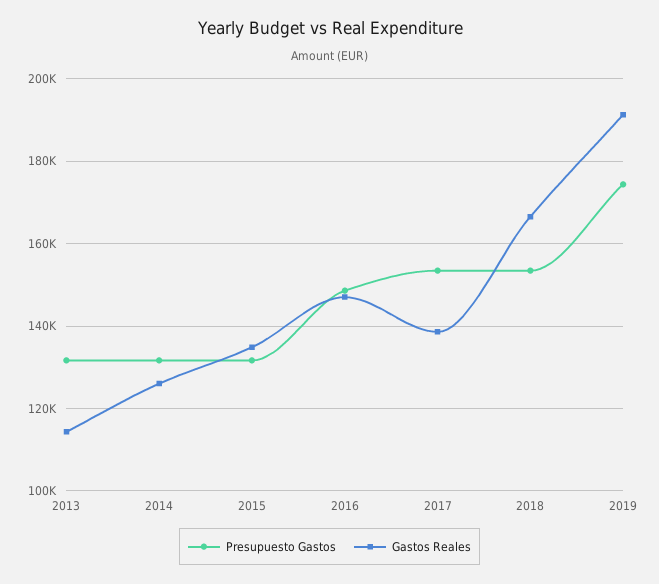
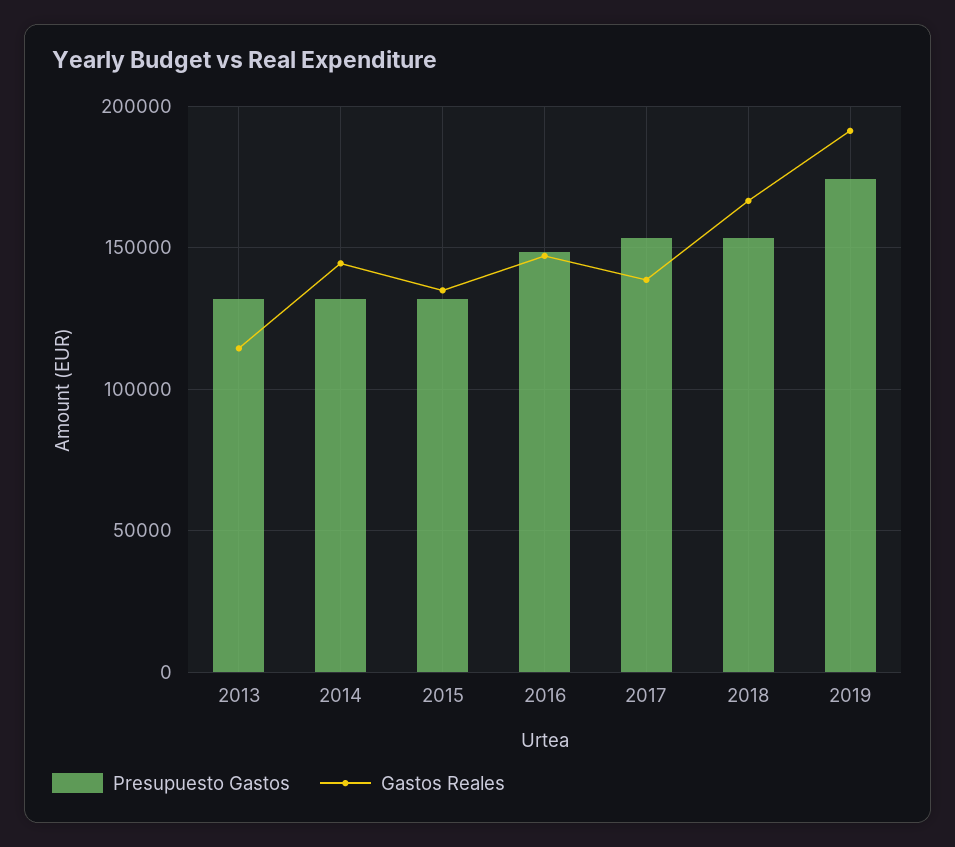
  {
    "Presupuesto Gastos": {
      "2013": 132000,
      "2014": 132000,
      "2015": 132000,
      "2016": 148000,
      "2017": 154000,
      "2018": 154000,
      "2019": 174000
    },
    "Gastos Reales": {
      "2013": 114000,
-     "2014": 126000,
+     "2014": 145000,
      "2015": 134000,
      "2016": 148000,
      "2017": 138000,
      "2018": 166000,
      "2019": 192000
    }
  }

